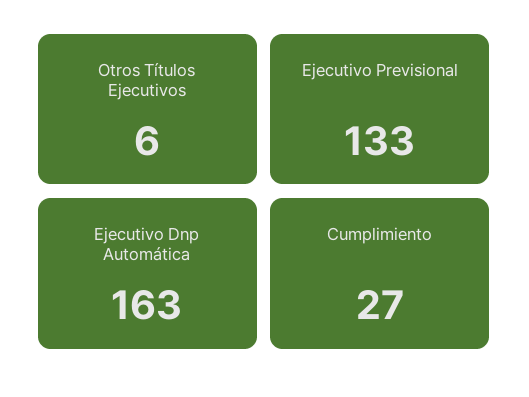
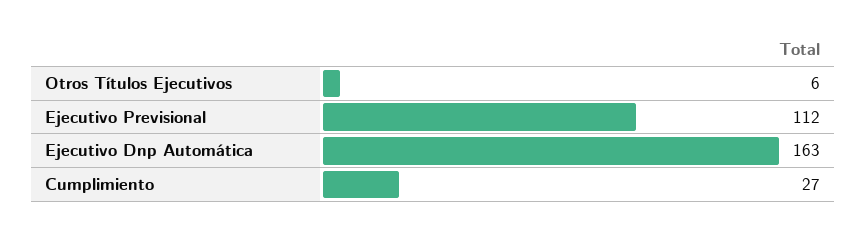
  {
    "Otros Títulos Ejecutivos": 6,
-   "Ejecutivo Previsional": 133,
+   "Ejecutivo Previsional": 112,
    "Ejecutivo Dnp Automática": 163,
    "Cumplimiento": 27
  }

